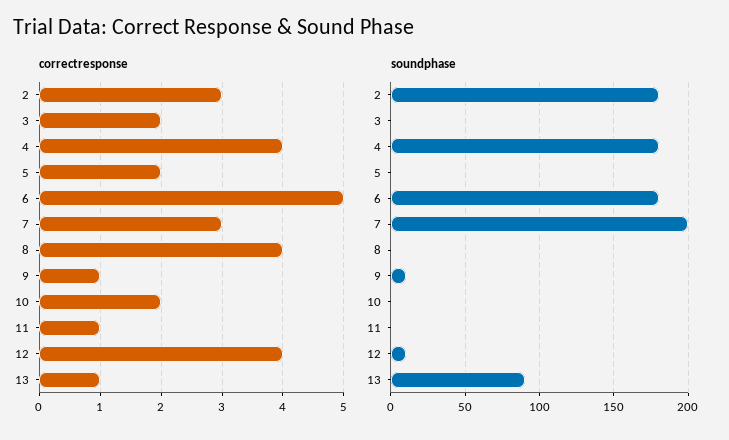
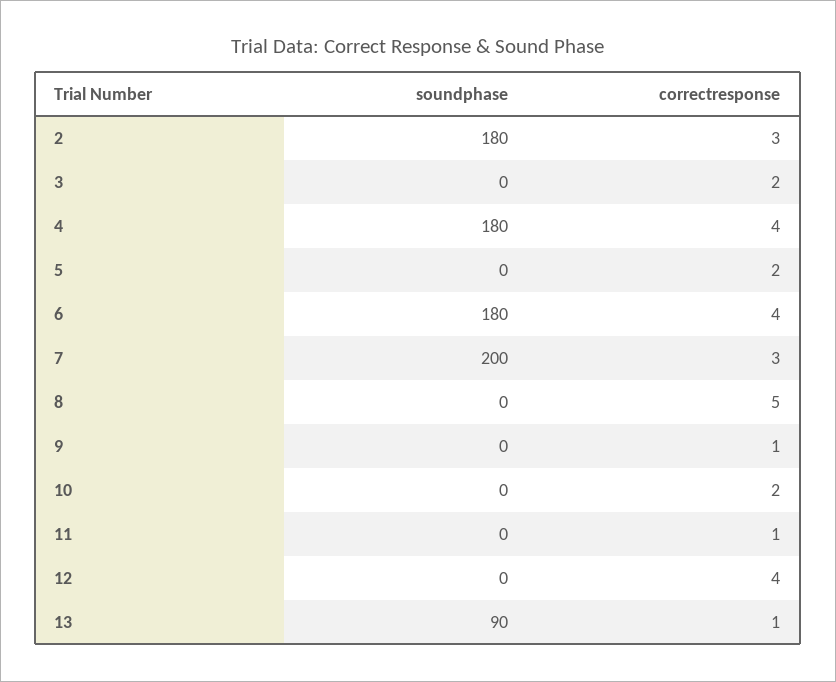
  {
    "correctresponse": {
      "2": 3,
      "3": 2,
      "4": 4,
      "5": 2,
-     "6": 5,
+     "6": 4,
      "7": 3,
-     "8": 4,
+     "8": 5,
      "9": 1,
      "10": 2,
      "11": 1,
      "12": 4,
      "13": 1
    },
    "soundphase": {
      "2": 180,
      "3": 0,
      "4": 180,
      "5": 0,
      "6": 180,
      "7": 200,
      "8": 0,
-     "9": 10,
+     "9": 0,
      "10": 0,
      "11": 0,
-     "12": 10,
+     "12": 0,
      "13": 90
    }
  }

